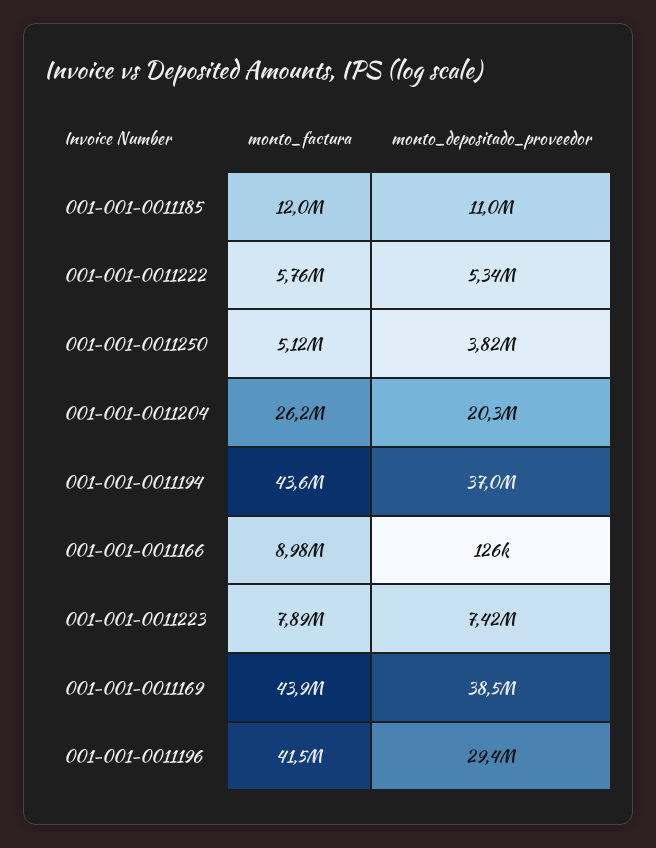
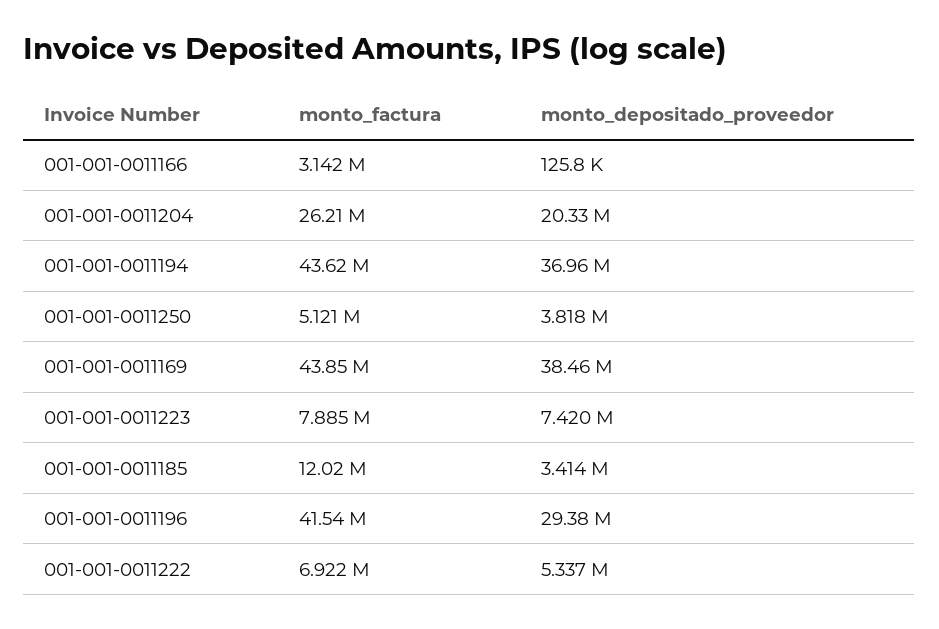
  {
    "monto_factura": {
      "001-001-0011185": 12020000,
-     "001-001-0011222": 5760000,
+     "001-001-0011222": 6922000,
      "001-001-0011250": 5121000,
      "001-001-0011204": 26210000,
      "001-001-0011194": 43620000,
-     "001-001-0011166": 8980000,
+     "001-001-0011166": 3142000,
      "001-001-0011223": 7885000,
      "001-001-0011169": 43850000,
      "001-001-0011196": 41540000
    },
    "monto_depositado_proveedor": {
-     "001-001-0011185": 11000000,
+     "001-001-0011185": 3414000,
      "001-001-0011222": 5337000,
      "001-001-0011250": 3818000,
      "001-001-0011204": 20330000,
      "001-001-0011194": 36960000,
      "001-001-0011166": 125800,
      "001-001-0011223": 7420000,
      "001-001-0011169": 38460000,
      "001-001-0011196": 29380000
    }
  }

